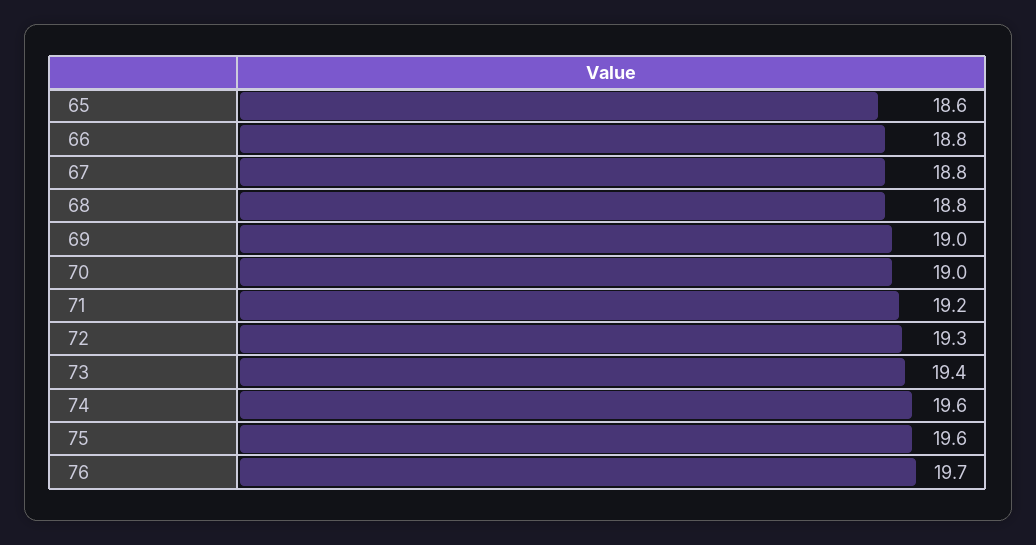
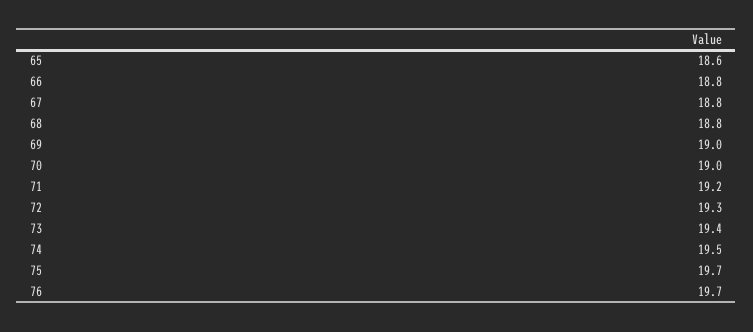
  {
    "65": 18.6,
    "66": 18.8,
    "67": 18.8,
    "68": 18.8,
    "69": 19,
    "70": 19,
    "71": 19.2,
    "72": 19.3,
    "73": 19.4,
-   "74": 19.6,
+   "74": 19.5,
-   "75": 19.6,
+   "75": 19.7,
    "76": 19.7
  }

